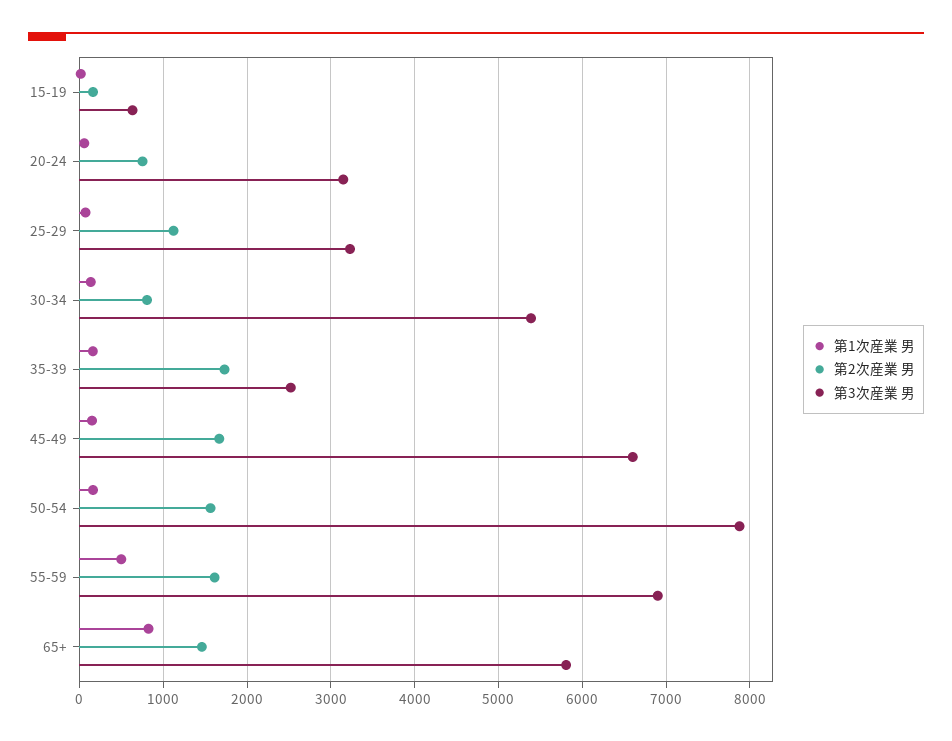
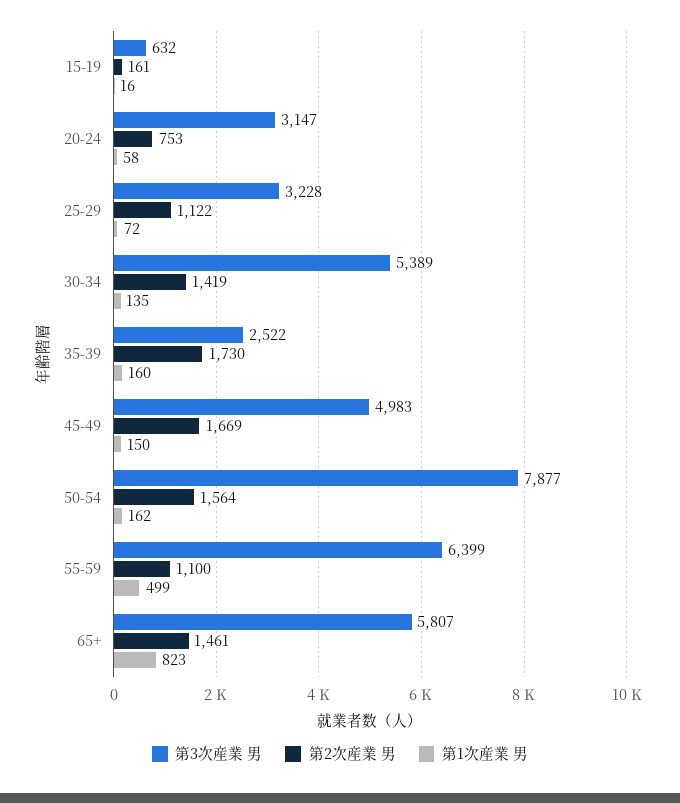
  {
    "第1次産業 男": {
      "15-19": 16,
      "20-24": 58,
      "25-29": 72,
      "30-34": 135,
      "35-39": 160,
      "45-49": 150,
      "50-54": 162,
      "55-59": 499,
      "65+": 823
    },
    "第2次産業 男": {
      "15-19": 161,
      "20-24": 753,
      "25-29": 1122,
-     "30-34": 800,
+     "30-34": 1419,
      "35-39": 1730,
      "45-49": 1669,
      "50-54": 1564,
-     "55-59": 1600,
+     "55-59": 1100,
      "65+": 1461
    },
    "第3次産業 男": {
      "15-19": 632,
      "20-24": 3147,
      "25-29": 3228,
      "30-34": 5389,
      "35-39": 2522,
-     "45-49": 6600,
+     "45-49": 4983,
      "50-54": 7877,
-     "55-59": 6900,
+     "55-59": 6399,
      "65+": 5807
    }
  }

